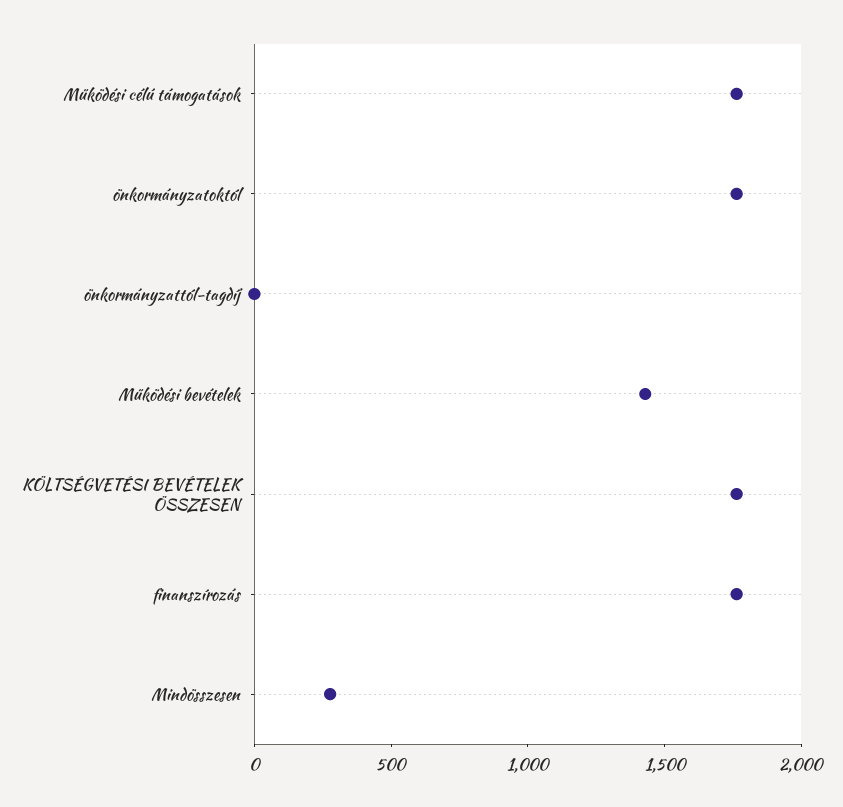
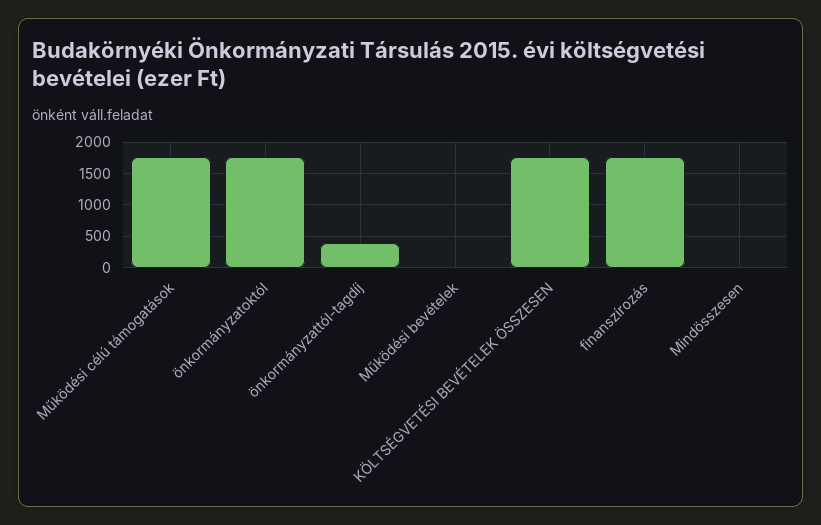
  {
    "Működési célú támogatások": 1800,
    "önkormányzatoktól": 1800,
-   "önkormányzattól-tagdíj": 0,
+   "önkormányzattól-tagdíj": 400,
-   "Működési bevételek": 1400,
+   "Működési bevételek": 0,
    "KÖLTSÉGVETÉSI BEVÉTELEK ÖSSZESEN": 1800,
    "finanszírozás": 1800,
-   "Mindösszesen": 300
+   "Mindösszesen": 0
  }

